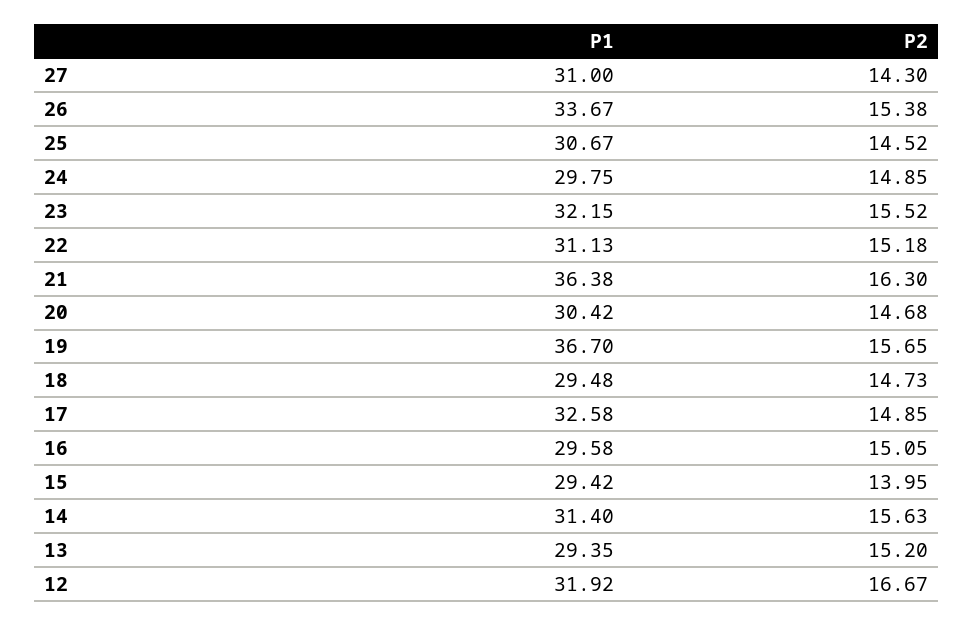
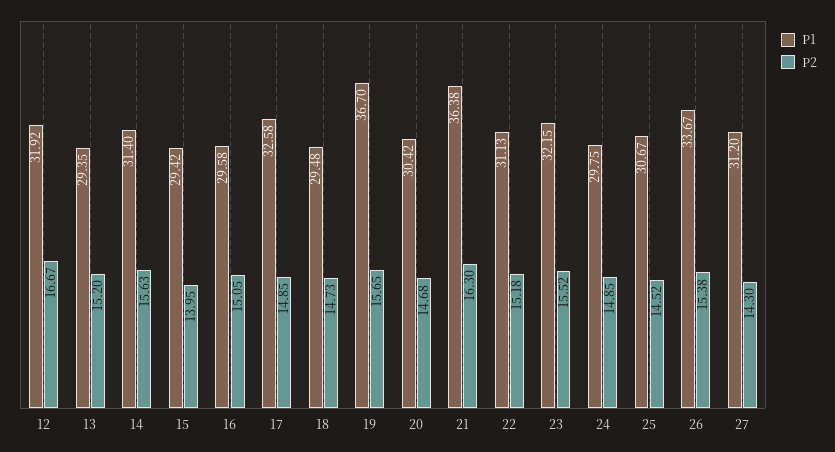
  {
    "P1": {
-     "27": 31,
+     "27": 31.2,
      "26": 33.67,
      "25": 30.67,
      "24": 29.75,
      "23": 32.15,
      "22": 31.13,
      "21": 36.38,
      "20": 30.42,
      "19": 36.7,
      "18": 29.48,
      "17": 32.58,
      "16": 29.58,
      "15": 29.42,
      "14": 31.4,
      "13": 29.35,
      "12": 31.92
    },
    "P2": {
      "27": 14.3,
      "26": 15.38,
      "25": 14.52,
      "24": 14.85,
      "23": 15.52,
      "22": 15.18,
      "21": 16.3,
      "20": 14.68,
      "19": 15.65,
      "18": 14.73,
      "17": 14.85,
      "16": 15.05,
      "15": 13.95,
      "14": 15.63,
      "13": 15.2,
      "12": 16.67
    }
  }

